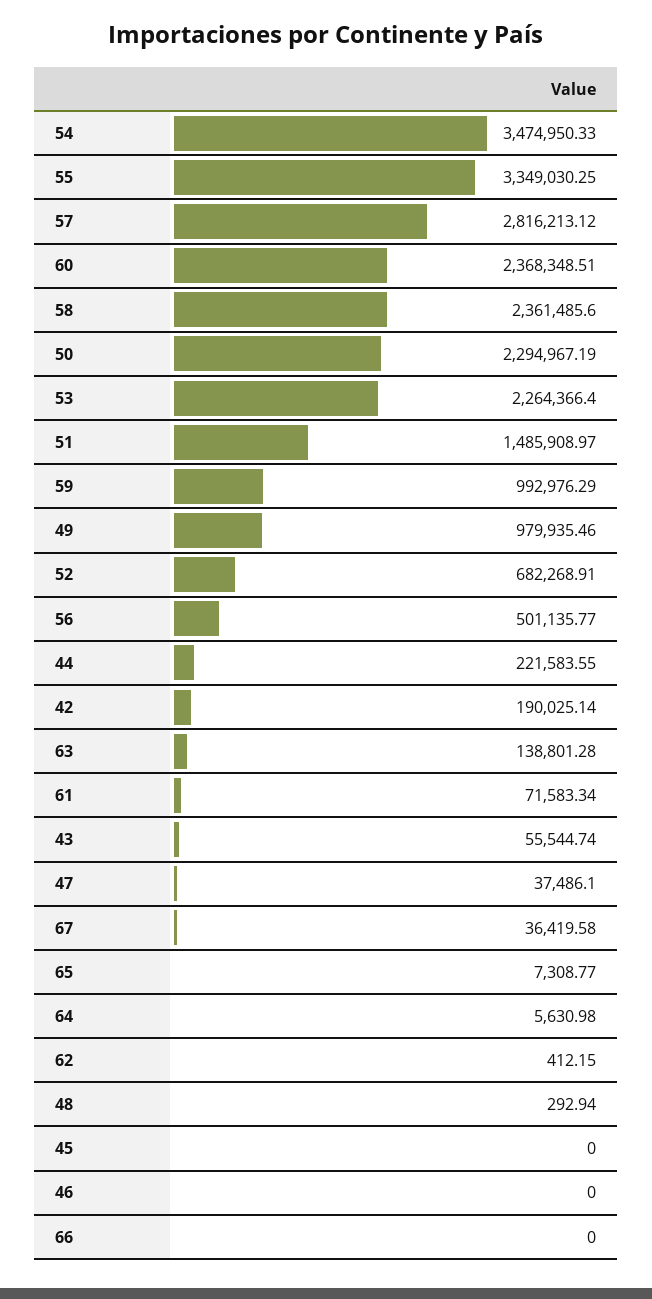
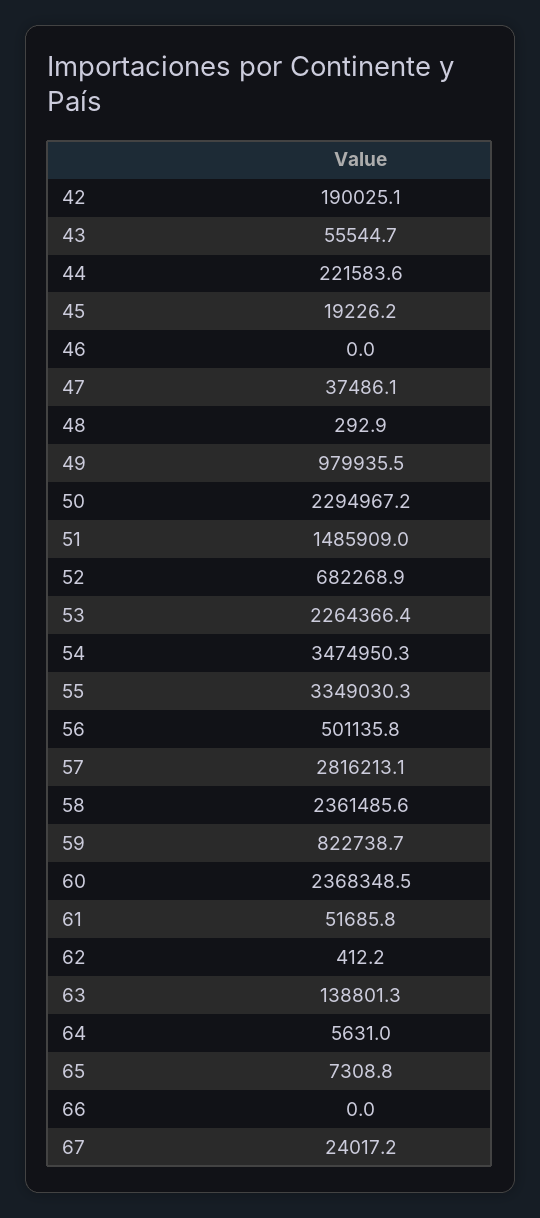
  {
    "54": 3474950.33,
    "55": 3349030.25,
    "57": 2816213.12,
    "60": 2368348.51,
    "58": 2361485.6,
    "50": 2294967.19,
    "53": 2264366.4,
    "51": 1485908.97,
-   "59": 992976.29,
+   "59": 822738.7,
    "49": 979935.46,
    "52": 682268.91,
    "56": 501135.77,
    "44": 221583.55,
    "42": 190025.14,
    "63": 138801.28,
-   "61": 71583.34,
+   "61": 51685.8,
    "43": 55544.74,
    "47": 37486.1,
-   "67": 36419.58,
+   "67": 24017.2,
    "65": 7308.77,
    "64": 5630.98,
    "62": 412.15,
    "48": 292.94,
-   "45": 0,
+   "45": 19226.2,
    "46": 0,
    "66": 0
  }

